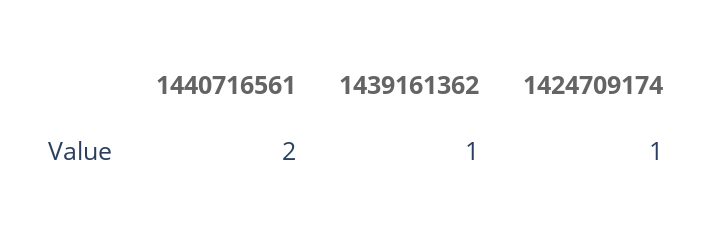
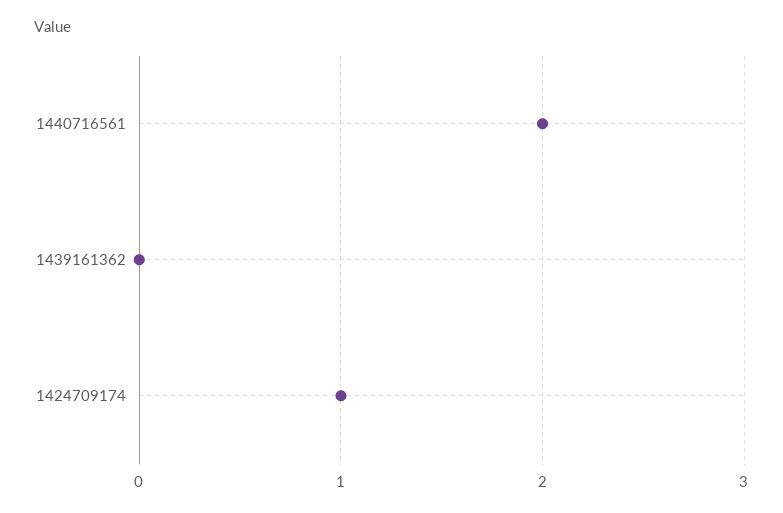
  {
    "1440716561": 2,
-   "1439161362": 1,
+   "1439161362": 0,
    "1424709174": 1
  }

